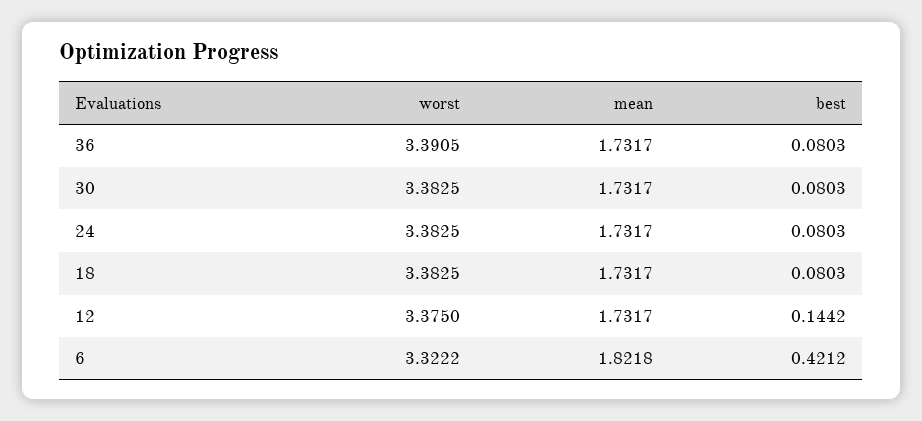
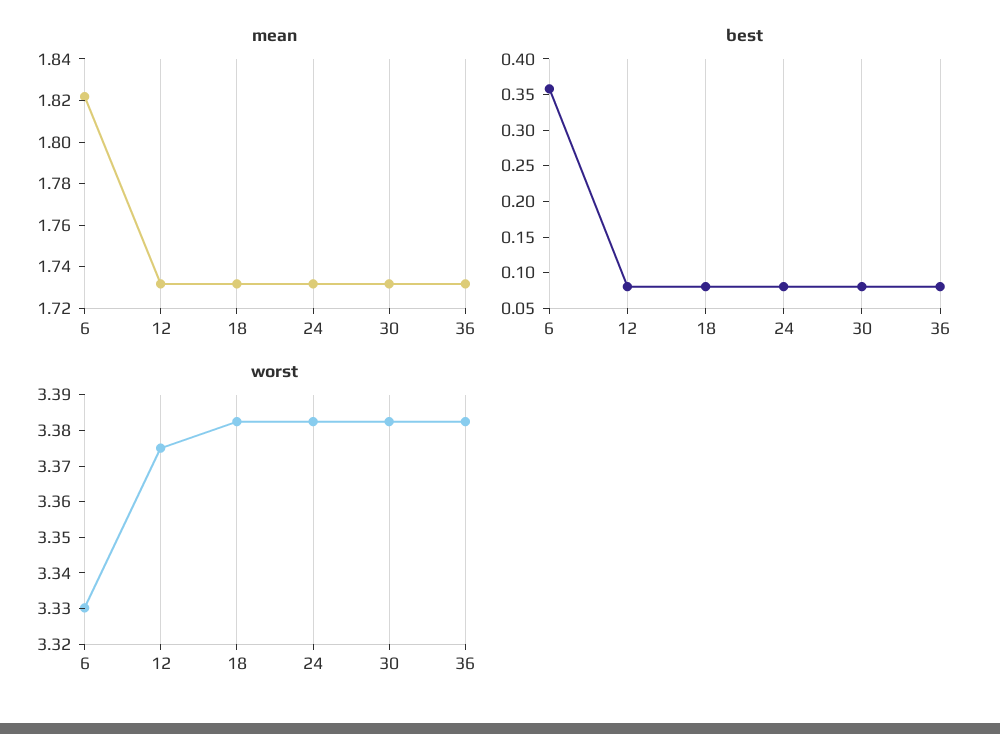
  {
    "worst": {
-     "36": 3.3905,
+     "36": 3.3825,
      "30": 3.3825,
      "24": 3.3825,
      "18": 3.3825,
      "12": 3.375,
-     "6": 3.3222
+     "6": 3.33
    },
    "mean": {
      "36": 1.7317,
      "30": 1.7317,
      "24": 1.7317,
      "18": 1.7317,
      "12": 1.7317,
      "6": 1.8218
    },
    "best": {
      "36": 0.0803,
      "30": 0.0803,
      "24": 0.0803,
      "18": 0.0803,
-     "12": 0.1442,
+     "12": 0.075,
-     "6": 0.4212
+     "6": 0.35
    }
  }

